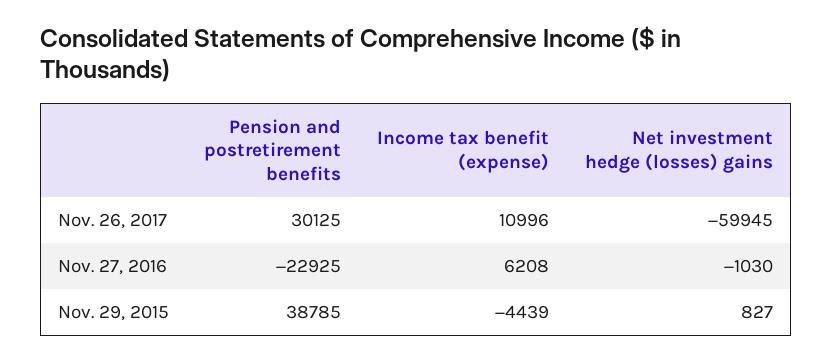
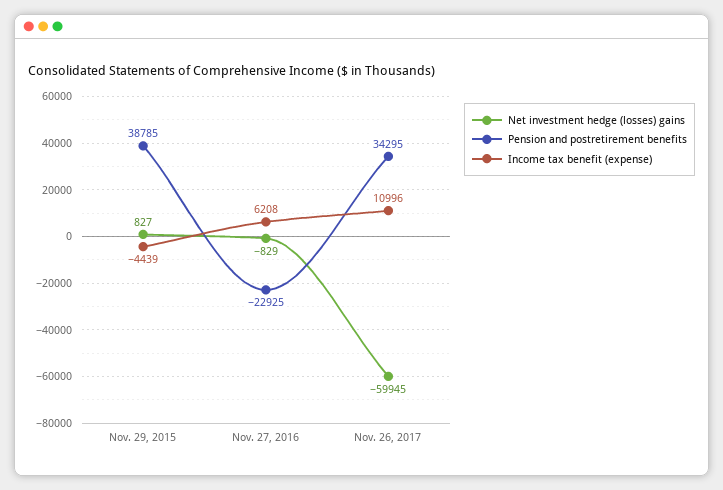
  {
    "Pension and postretirement benefits": {
-     "Nov. 26, 2017": 30125,
+     "Nov. 26, 2017": 34295,
      "Nov. 27, 2016": -22925,
      "Nov. 29, 2015": 38785
    },
    "Income tax benefit (expense)": {
      "Nov. 26, 2017": 10996,
      "Nov. 27, 2016": 6208,
      "Nov. 29, 2015": -4439
    },
    "Net investment hedge (losses) gains": {
      "Nov. 26, 2017": -59945,
-     "Nov. 27, 2016": -1030,
+     "Nov. 27, 2016": -829,
      "Nov. 29, 2015": 827
    }
  }

